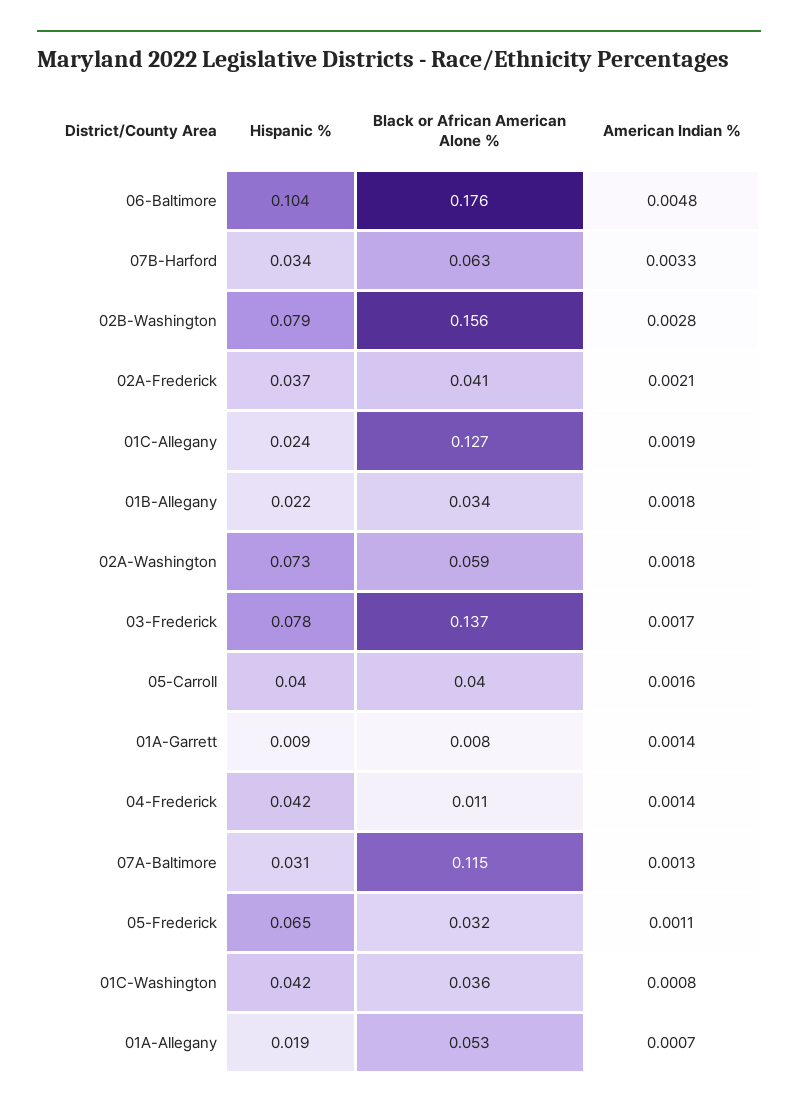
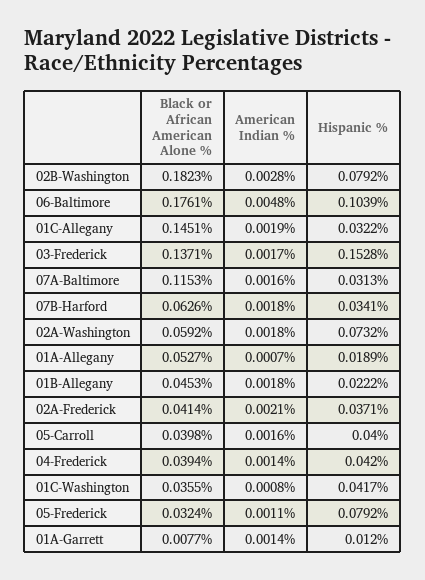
  {
    "Hispanic %": {
      "06-Baltimore": 0.1039,
      "07B-Harford": 0.0341,
      "02B-Washington": 0.0792,
      "02A-Frederick": 0.0371,
-     "01C-Allegany": 0.024,
+     "01C-Allegany": 0.0322,
      "01B-Allegany": 0.0222,
      "02A-Washington": 0.0732,
-     "03-Frederick": 0.078,
+     "03-Frederick": 0.1528,
      "05-Carroll": 0.04,
-     "01A-Garrett": 0.009,
+     "01A-Garrett": 0.012,
      "04-Frederick": 0.042,
      "07A-Baltimore": 0.0313,
-     "05-Frederick": 0.065,
+     "05-Frederick": 0.0792,
      "01C-Washington": 0.0417,
      "01A-Allegany": 0.0189
    },
    "Black or African American Alone %": {
      "06-Baltimore": 0.1761,
      "07B-Harford": 0.0626,
-     "02B-Washington": 0.156,
+     "02B-Washington": 0.1823,
      "02A-Frederick": 0.0414,
-     "01C-Allegany": 0.127,
+     "01C-Allegany": 0.1451,
-     "01B-Allegany": 0.034,
+     "01B-Allegany": 0.0453,
      "02A-Washington": 0.0592,
      "03-Frederick": 0.1371,
      "05-Carroll": 0.0398,
      "01A-Garrett": 0.0077,
-     "04-Frederick": 0.011,
+     "04-Frederick": 0.0394,
      "07A-Baltimore": 0.1153,
      "05-Frederick": 0.0324,
      "01C-Washington": 0.0355,
      "01A-Allegany": 0.0527
    },
    "American Indian %": {
      "06-Baltimore": 0.0048,
-     "07B-Harford": 0.0033,
+     "07B-Harford": 0.0018,
      "02B-Washington": 0.0028,
      "02A-Frederick": 0.0021,
      "01C-Allegany": 0.0019,
      "01B-Allegany": 0.0018,
      "02A-Washington": 0.0018,
      "03-Frederick": 0.0017,
      "05-Carroll": 0.0016,
      "01A-Garrett": 0.0014,
      "04-Frederick": 0.0014,
-     "07A-Baltimore": 0.0013,
+     "07A-Baltimore": 0.0016,
      "05-Frederick": 0.0011,
      "01C-Washington": 0.0008,
      "01A-Allegany": 0.0007
    }
  }

